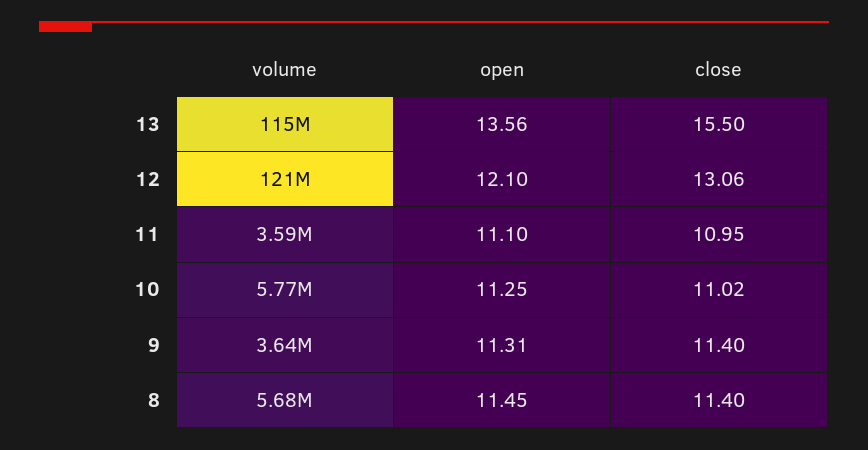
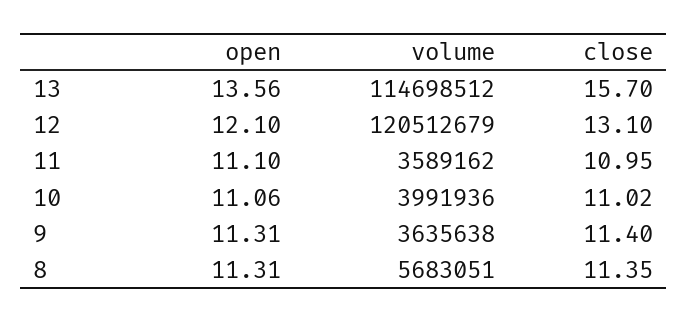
  {
    "volume": {
      "13": 114698512,
      "12": 120512679,
      "11": 3589162,
-     "10": 5770000,
+     "10": 3991936,
      "9": 3635638,
      "8": 5683051
    },
    "open": {
      "13": 13.56,
      "12": 12.1,
      "11": 11.1,
-     "10": 11.25,
+     "10": 11.06,
      "9": 11.31,
-     "8": 11.45
+     "8": 11.31
    },
    "close": {
-     "13": 15.5,
+     "13": 15.7,
-     "12": 13.06,
+     "12": 13.1,
      "11": 10.95,
      "10": 11.02,
      "9": 11.4,
-     "8": 11.4
+     "8": 11.35
    }
  }

